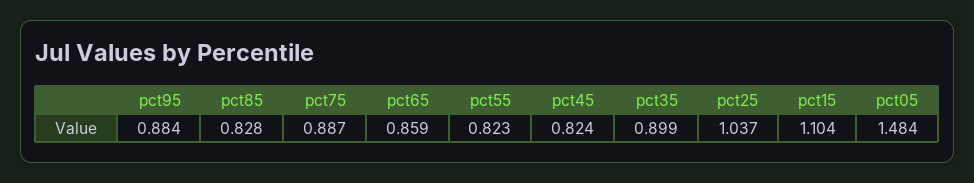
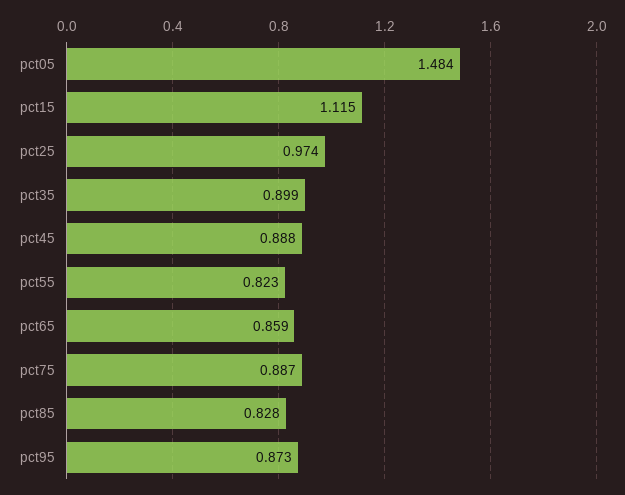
  {
-   "pct95": 0.884,
+   "pct95": 0.873,
    "pct85": 0.828,
    "pct75": 0.887,
    "pct65": 0.859,
    "pct55": 0.823,
-   "pct45": 0.824,
+   "pct45": 0.888,
    "pct35": 0.899,
-   "pct25": 1.037,
+   "pct25": 0.974,
-   "pct15": 1.104,
+   "pct15": 1.115,
    "pct05": 1.484
  }

